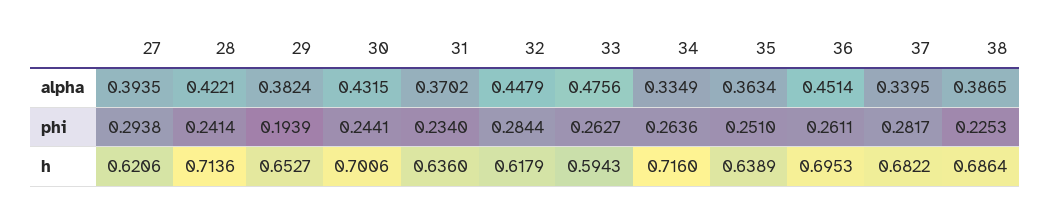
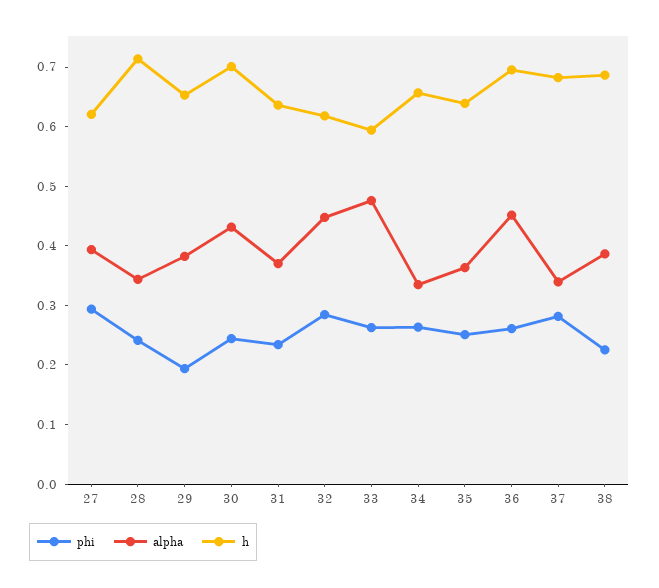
  {
    "alpha": {
      "27": 0.3935,
-     "28": 0.4221,
+     "28": 0.34,
      "29": 0.3824,
      "30": 0.4315,
      "31": 0.3702,
      "32": 0.4479,
      "33": 0.4756,
      "34": 0.3349,
      "35": 0.3634,
      "36": 0.4514,
      "37": 0.3395,
      "38": 0.3865
    },
    "phi": {
      "27": 0.2938,
      "28": 0.2414,
      "29": 0.1939,
      "30": 0.2441,
      "31": 0.234,
      "32": 0.2844,
      "33": 0.2627,
      "34": 0.2636,
      "35": 0.251,
      "36": 0.2611,
      "37": 0.2817,
      "38": 0.2253
    },
    "h": {
      "27": 0.6206,
      "28": 0.7136,
      "29": 0.6527,
      "30": 0.7006,
      "31": 0.636,
      "32": 0.6179,
      "33": 0.5943,
-     "34": 0.716,
+     "34": 0.66,
      "35": 0.6389,
      "36": 0.6953,
      "37": 0.6822,
      "38": 0.6864
    }
  }

